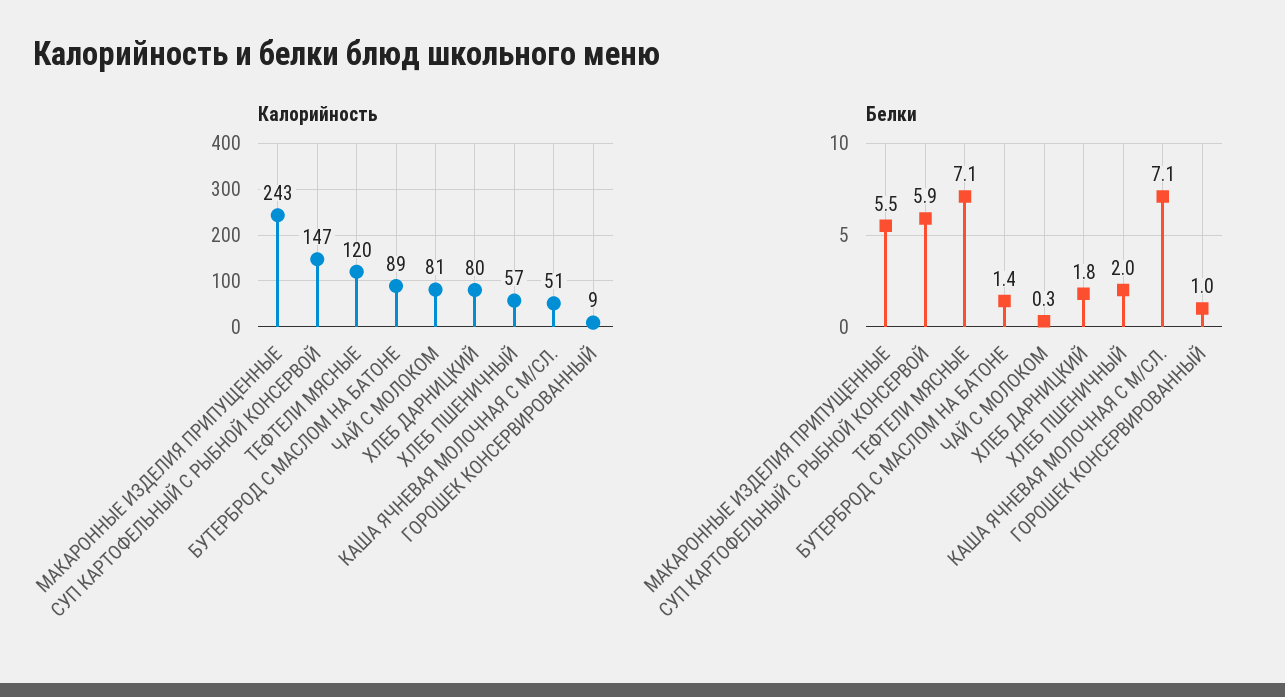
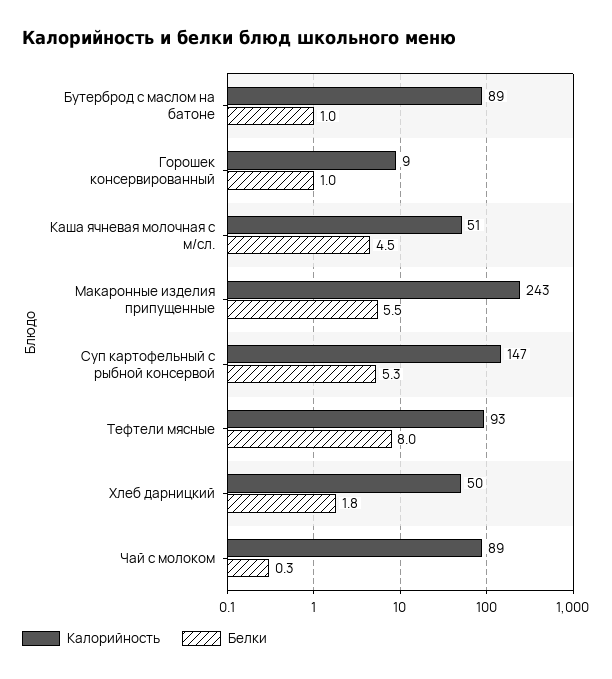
  {
    "Калорийность": {
      "МАКАРОННЫЕ ИЗДЕЛИЯ ПРИПУЩЕННЫЕ": 243,
      "СУП КАРТОФЕЛЬНЫЙ С РЫБНОЙ КОНСЕРВОЙ": 147,
-     "ТЕФТЕЛИ МЯСНЫЕ": 120,
+     "ТЕФТЕЛИ МЯСНЫЕ": 93,
      "БУТЕРБРОД С МАСЛОМ НА БАТОНЕ": 89,
-     "ЧАЙ С МОЛОКОМ": 81,
+     "ЧАЙ С МОЛОКОМ": 89,
-     "ХЛЕБ ДАРНИЦКИЙ": 80,
+     "ХЛЕБ ДАРНИЦКИЙ": 50,
-     "ХЛЕБ ПШЕНИЧНЫЙ": 57,
      "КАША ЯЧНЕВАЯ МОЛОЧНАЯ С М/СЛ.": 51,
      "ГОРОШЕК КОНСЕРВИРОВАННЫЙ": 9
    },
    "Белки": {
      "МАКАРОННЫЕ ИЗДЕЛИЯ ПРИПУЩЕННЫЕ": 5.5,
-     "СУП КАРТОФЕЛЬНЫЙ С РЫБНОЙ КОНСЕРВОЙ": 5.9,
+     "СУП КАРТОФЕЛЬНЫЙ С РЫБНОЙ КОНСЕРВОЙ": 5.3,
-     "ТЕФТЕЛИ МЯСНЫЕ": 7.1,
+     "ТЕФТЕЛИ МЯСНЫЕ": 8,
-     "БУТЕРБРОД С МАСЛОМ НА БАТОНЕ": 1.4,
+     "БУТЕРБРОД С МАСЛОМ НА БАТОНЕ": 1,
      "ЧАЙ С МОЛОКОМ": 0.3,
      "ХЛЕБ ДАРНИЦКИЙ": 1.8,
-     "ХЛЕБ ПШЕНИЧНЫЙ": 2,
-     "КАША ЯЧНЕВАЯ МОЛОЧНАЯ С М/СЛ.": 7.1,
+     "КАША ЯЧНЕВАЯ МОЛОЧНАЯ С М/СЛ.": 4.5,
      "ГОРОШЕК КОНСЕРВИРОВАННЫЙ": 1
    }
  }

